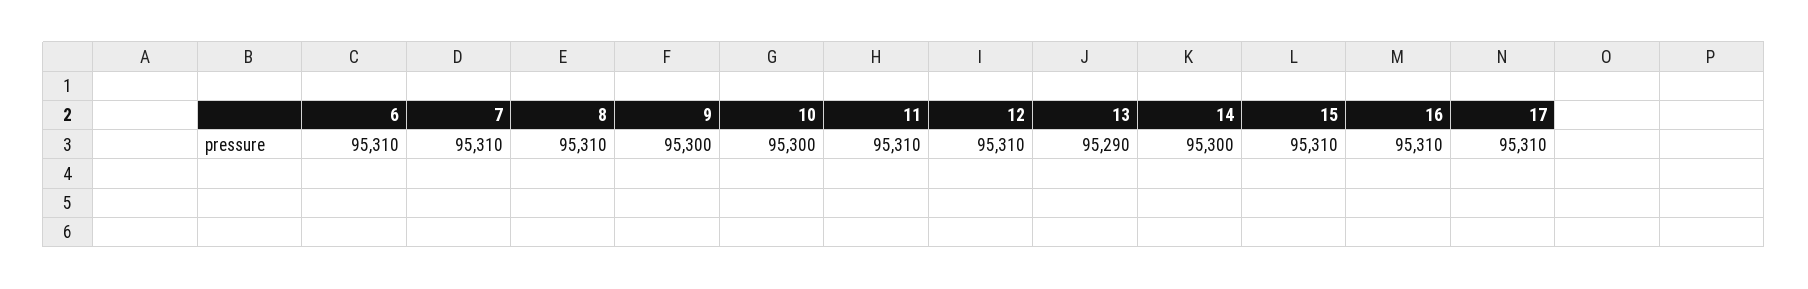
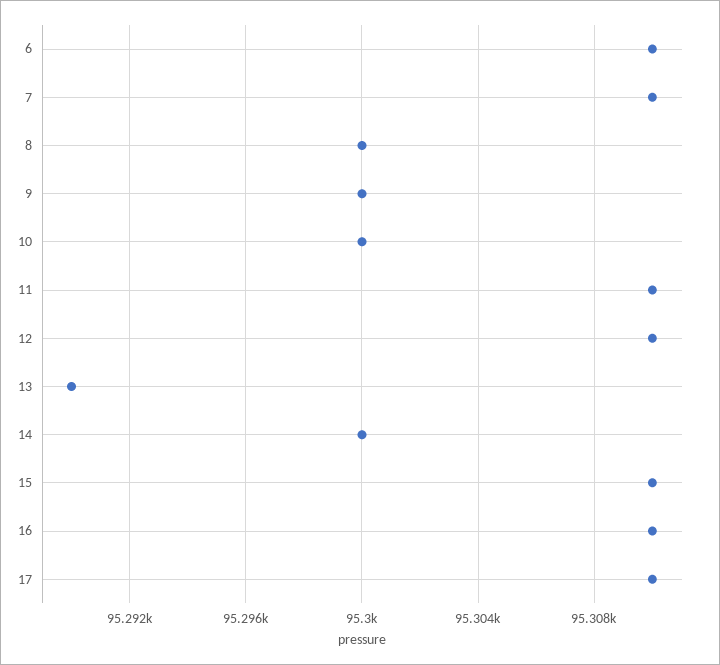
  {
    "6": 95310,
    "7": 95310,
-   "8": 95310,
+   "8": 95300,
    "9": 95300,
    "10": 95300,
    "11": 95310,
    "12": 95310,
    "13": 95290,
    "14": 95300,
    "15": 95310,
    "16": 95310,
    "17": 95310
  }

